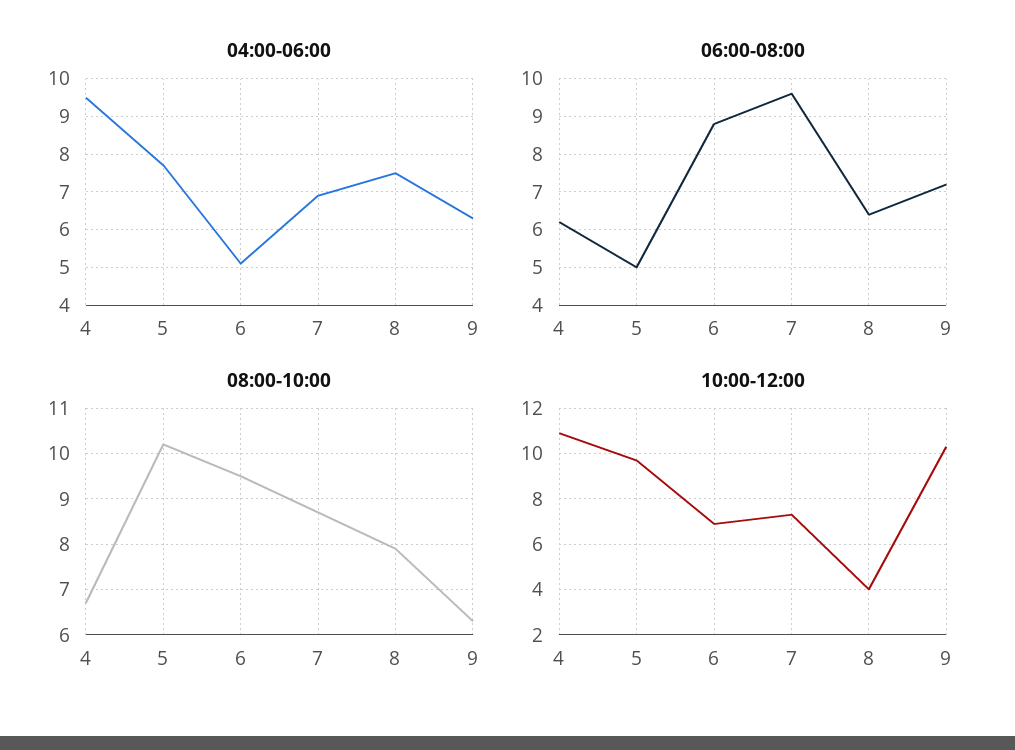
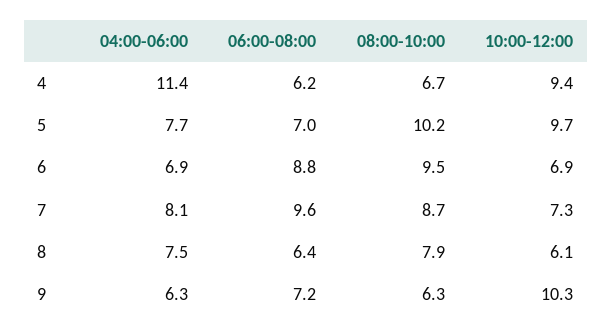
  {
    "04:00-06:00": {
-     "4": 9.5,
+     "4": 11.4,
      "5": 7.7,
-     "6": 5,
+     "6": 6.9,
-     "7": 7,
+     "7": 8.1,
      "8": 7.5,
      "9": 6.3
    },
    "06:00-08:00": {
      "4": 6.2,
-     "5": 5,
+     "5": 7,
      "6": 8.8,
      "7": 9.6,
      "8": 6.4,
      "9": 7.2
    },
    "08:00-10:00": {
      "4": 6.7,
      "5": 10.2,
      "6": 9.5,
      "7": 8.7,
      "8": 7.9,
      "9": 6.3
    },
    "10:00-12:00": {
-     "4": 11,
+     "4": 9.4,
      "5": 9.7,
      "6": 6.9,
      "7": 7.3,
-     "8": 4,
+     "8": 6.1,
      "9": 10.3
    }
  }

